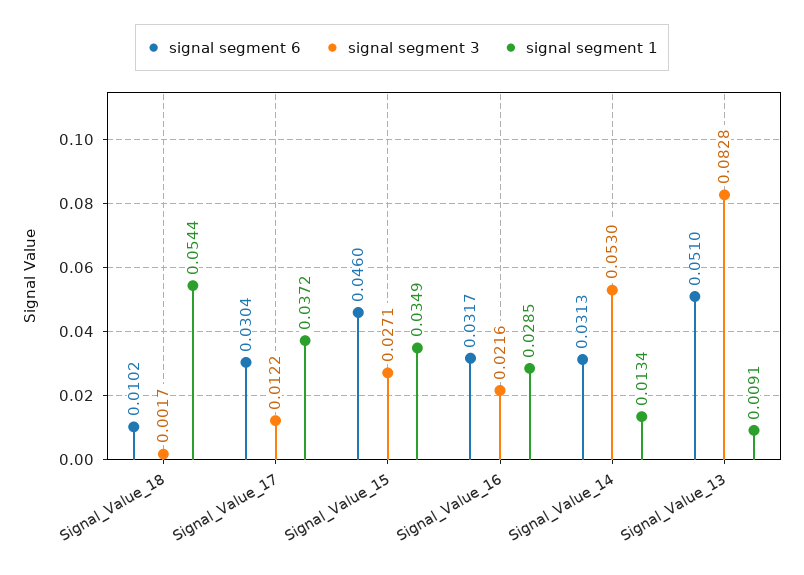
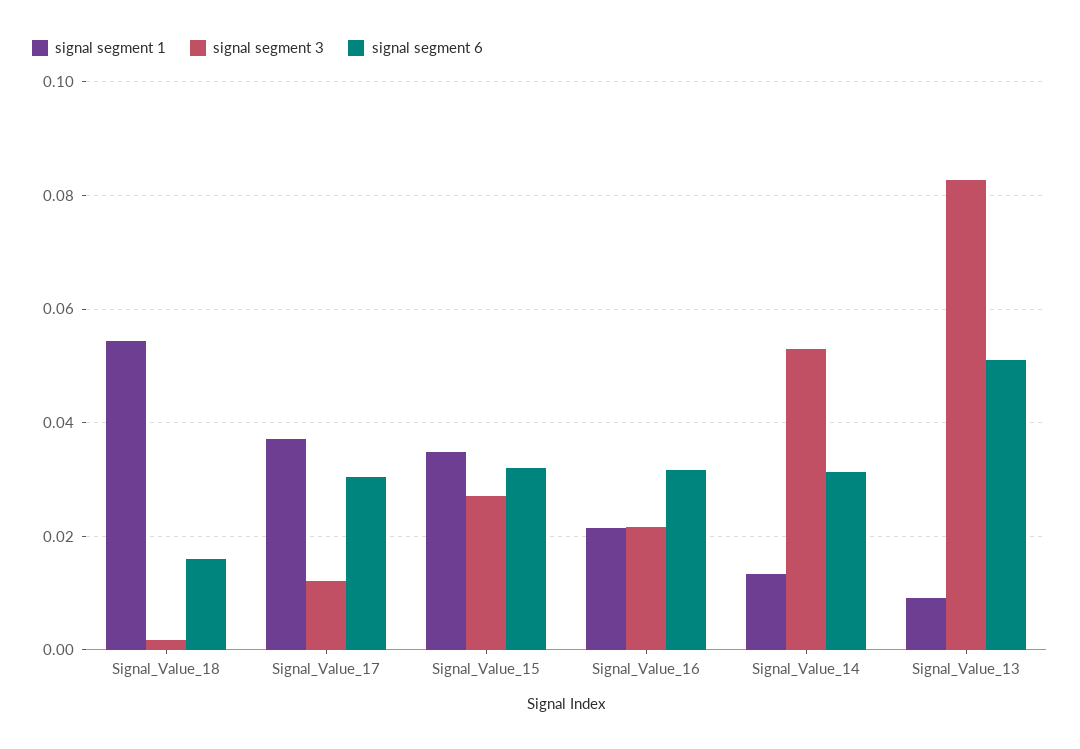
  {
    "signal segment 6": {
-     "Signal_Value_18": 0.0102,
+     "Signal_Value_18": 0.016,
      "Signal_Value_17": 0.0304,
-     "Signal_Value_15": 0.046,
+     "Signal_Value_15": 0.032,
      "Signal_Value_16": 0.0317,
      "Signal_Value_14": 0.0313,
      "Signal_Value_13": 0.051
    },
    "signal segment 3": {
      "Signal_Value_18": 0.0017,
      "Signal_Value_17": 0.0122,
      "Signal_Value_15": 0.0271,
      "Signal_Value_16": 0.0216,
      "Signal_Value_14": 0.053,
      "Signal_Value_13": 0.0828
    },
    "signal segment 1": {
      "Signal_Value_18": 0.0544,
      "Signal_Value_17": 0.0372,
      "Signal_Value_15": 0.0349,
-     "Signal_Value_16": 0.0285,
+     "Signal_Value_16": 0.022,
      "Signal_Value_14": 0.0134,
      "Signal_Value_13": 0.0091
    }
  }

